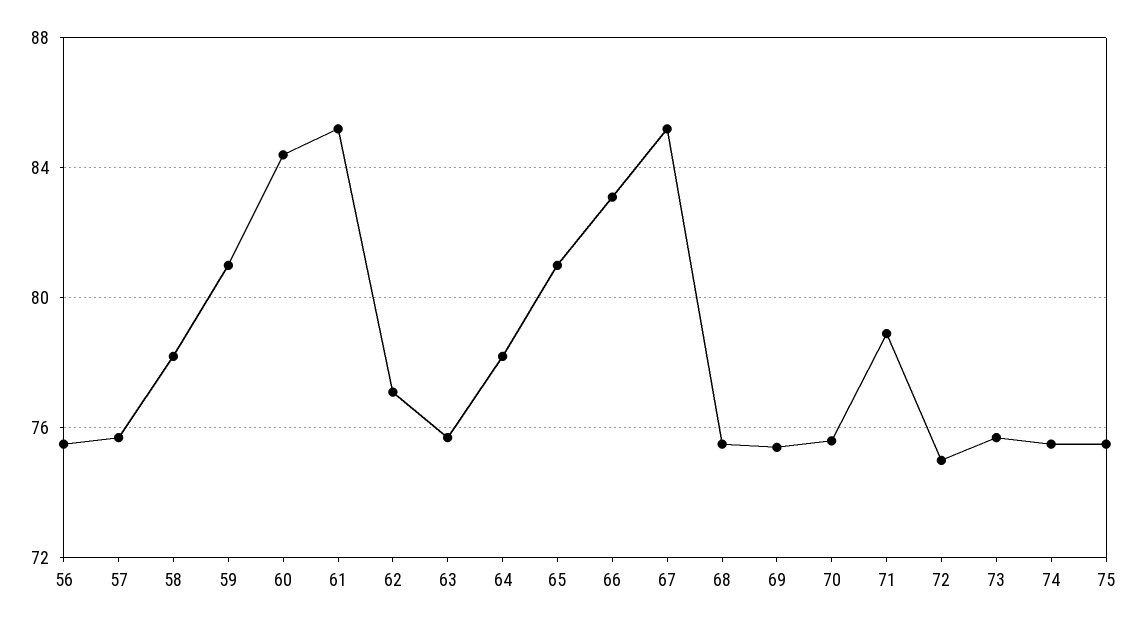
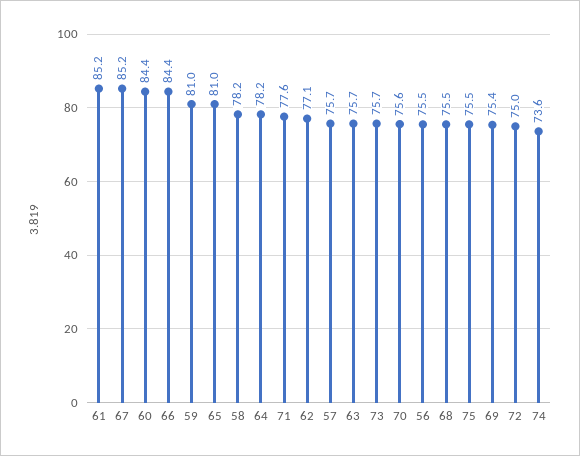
  {
    "56": 75.5,
    "57": 75.7,
    "58": 78.2,
    "59": 81,
    "60": 84.4,
    "61": 85.2,
    "62": 77.1,
    "63": 75.7,
    "64": 78.2,
    "65": 81,
-   "66": 83,
+   "66": 84.4,
    "67": 85.2,
    "68": 75.5,
    "69": 75.4,
    "70": 75.6,
-   "71": 79,
+   "71": 77.6,
    "72": 75,
    "73": 75.7,
-   "74": 75.5,
+   "74": 73.6,
    "75": 75.5
  }

